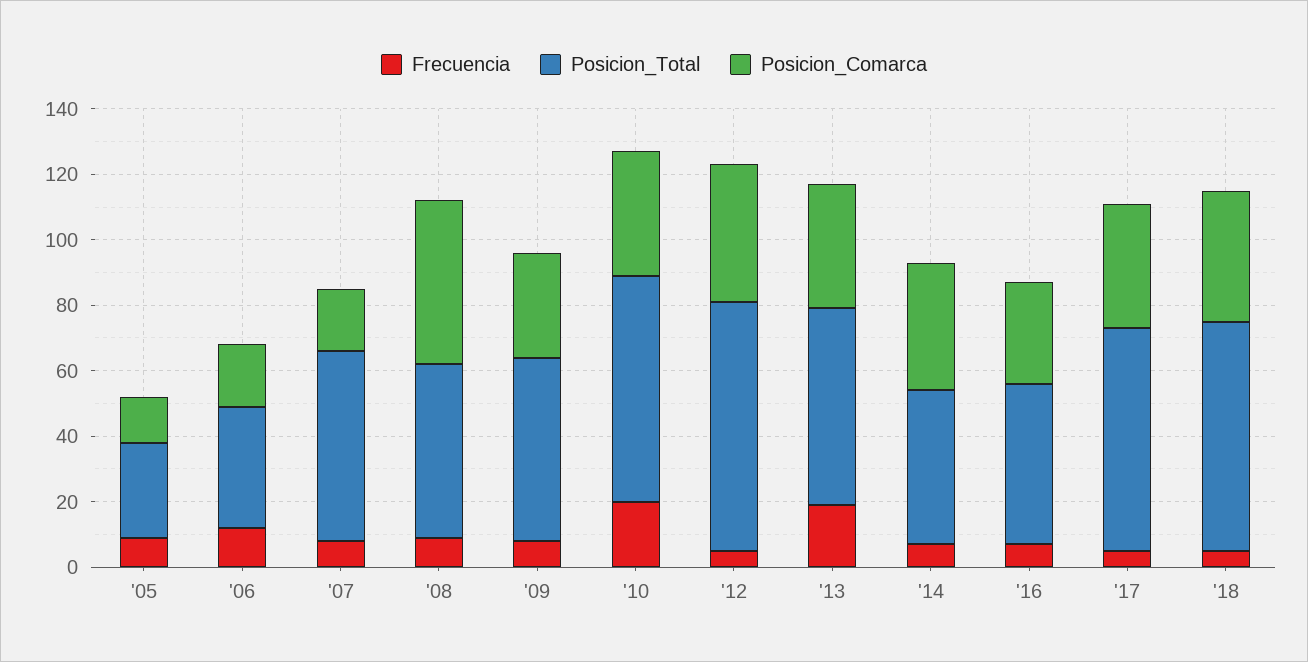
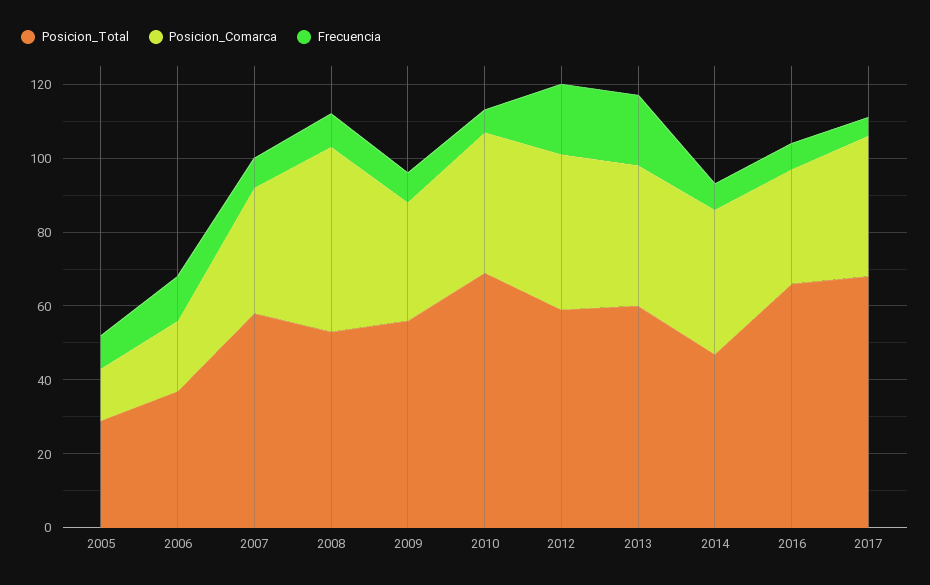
  {
    "Frecuencia": {
      "'05": 10,
      "'06": 10,
      "'07": 10,
      "'08": 10,
      "'09": 10,
-     "'10": 20,
+     "'10": 5,
-     "'12": 5,
+     "'12": 20,
      "'13": 20,
      "'14": 5,
      "'16": 5,
-     "'17": 5,
+     "'17": 5
-     "'18": 5
    },
    "Posicion_Total": {
      "'05": 30,
      "'06": 35,
      "'07": 60,
      "'08": 55,
      "'09": 55,
      "'10": 70,
-     "'12": 75,
+     "'12": 60,
      "'13": 60,
      "'14": 45,
-     "'16": 50,
+     "'16": 65,
-     "'17": 70,
+     "'17": 70
-     "'18": 70
    },
    "Posicion_Comarca": {
      "'05": 15,
      "'06": 20,
-     "'07": 20,
+     "'07": 35,
      "'08": 50,
      "'09": 30,
      "'10": 40,
      "'12": 40,
      "'13": 40,
      "'14": 40,
      "'16": 30,
-     "'17": 40,
+     "'17": 40
-     "'18": 40
    }
  }

